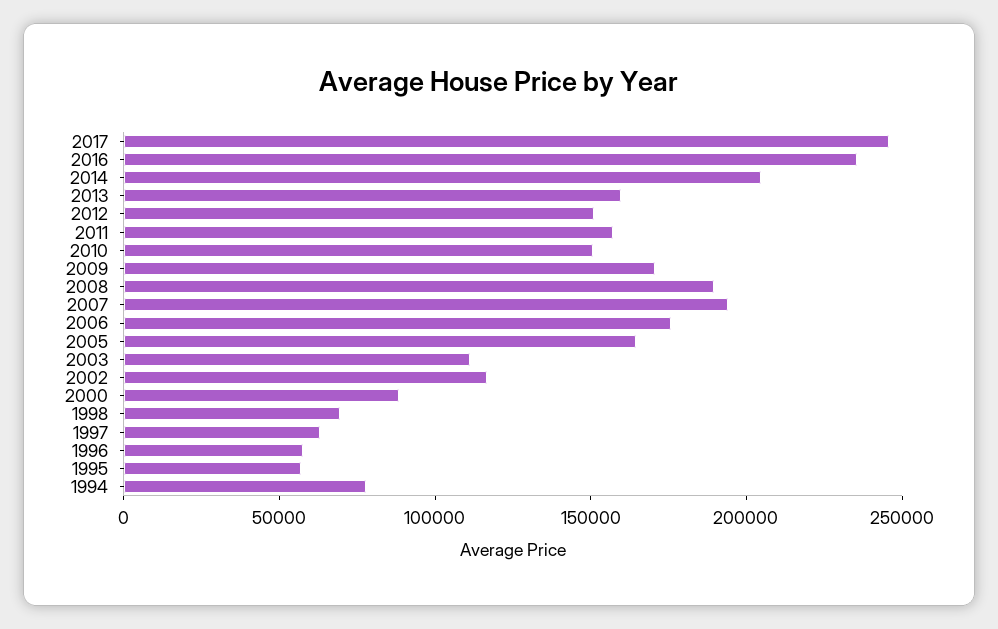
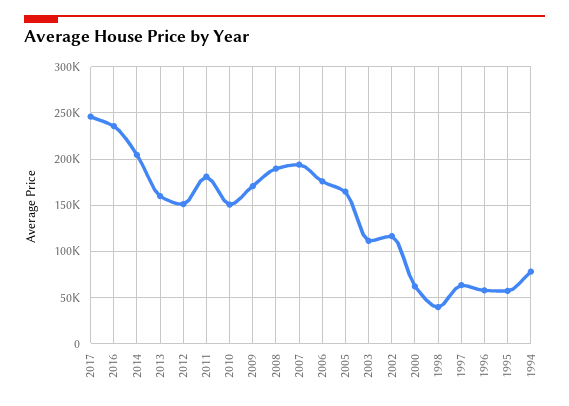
  {
    "2017": 250000,
    "2016": 240000,
    "2014": 200000,
    "2013": 160000,
    "2012": 150000,
-   "2011": 160000,
+   "2011": 180000,
    "2010": 150000,
    "2009": 170000,
    "2008": 190000,
    "2007": 190000,
    "2006": 180000,
    "2005": 160000,
    "2003": 110000,
    "2002": 120000,
-   "2000": 90000,
+   "2000": 60000,
-   "1998": 70000,
+   "1998": 40000,
    "1997": 60000,
    "1996": 60000,
    "1995": 60000,
    "1994": 80000
  }

